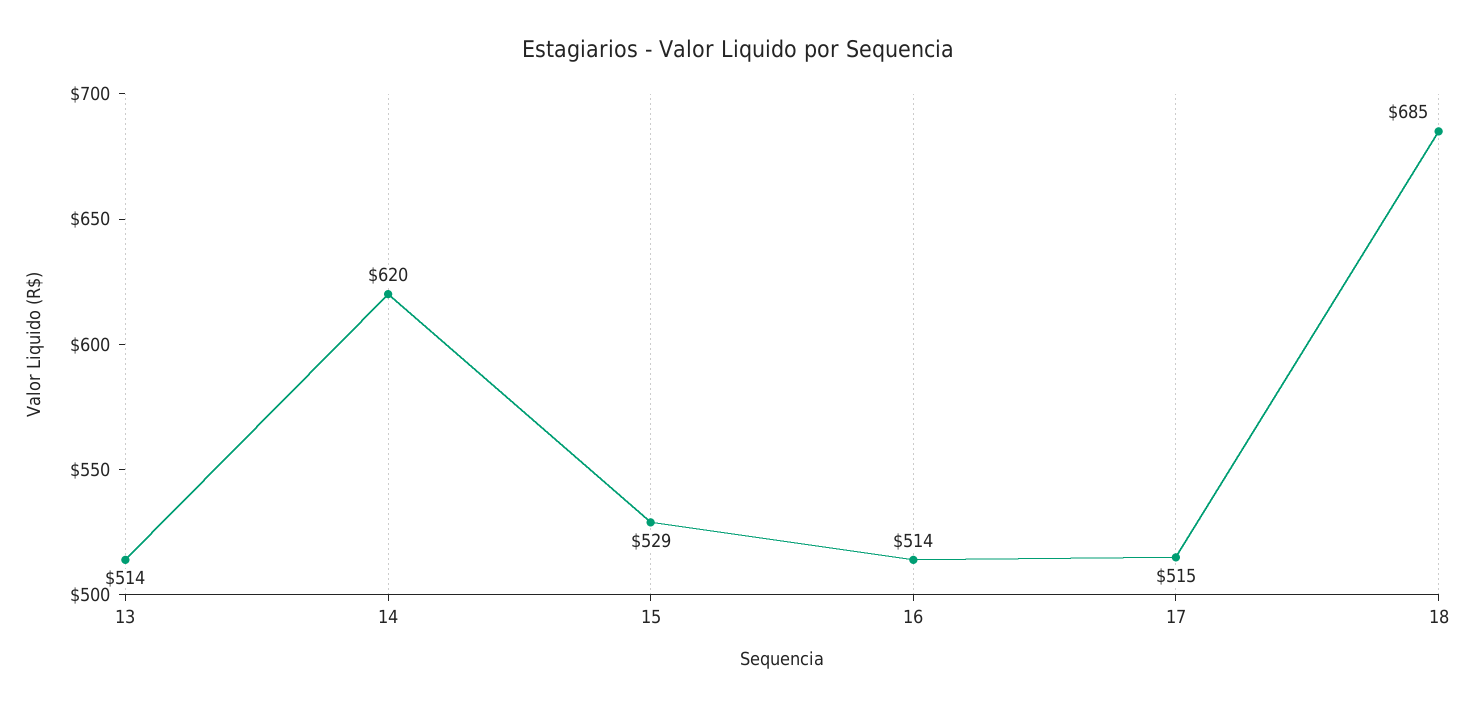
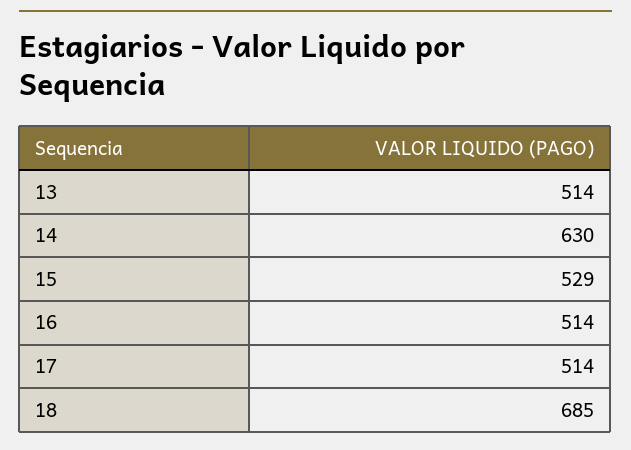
  {
    "13": 514,
-   "14": 620,
+   "14": 630,
    "15": 529,
    "16": 514,
-   "17": 515,
+   "17": 514,
    "18": 685
  }

